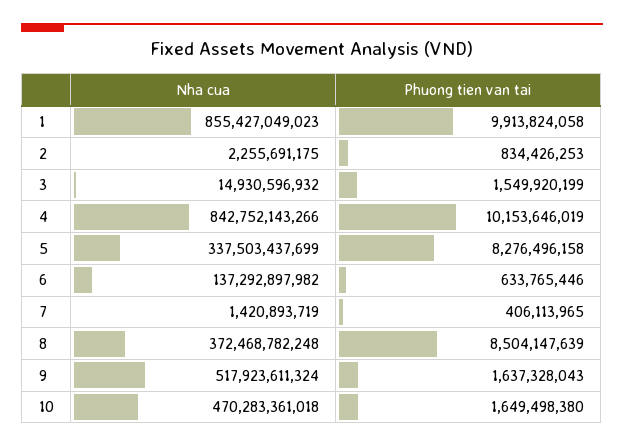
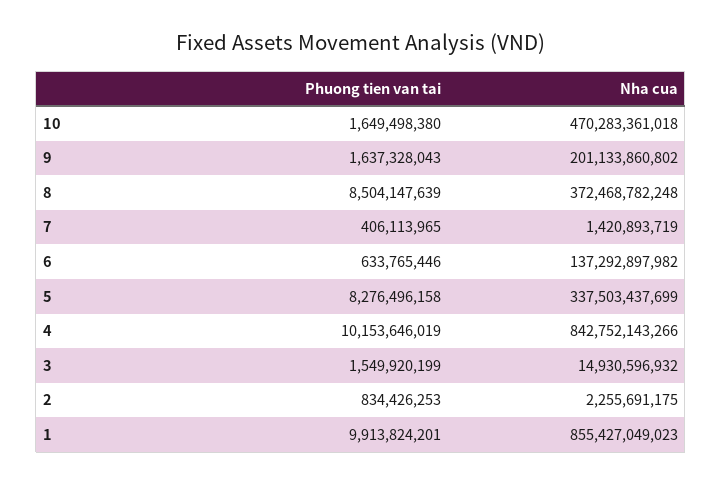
  {
    "Nha cua": {
      "1": 855427049023,
      "2": 2255691175,
      "3": 14930596932,
      "4": 842752143266,
      "5": 337503437699,
      "6": 137292897982,
      "7": 1420893719,
      "8": 372468782248,
-     "9": 517923611324,
+     "9": 201133860802,
      "10": 470283361018
    },
    "Phuong tien van tai": {
-     "1": 9913824058,
+     "1": 9913824201,
      "2": 834426253,
      "3": 1549920199,
      "4": 10153646019,
      "5": 8276496158,
      "6": 633765446,
      "7": 406113965,
      "8": 8504147639,
      "9": 1637328043,
      "10": 1649498380
    }
  }

